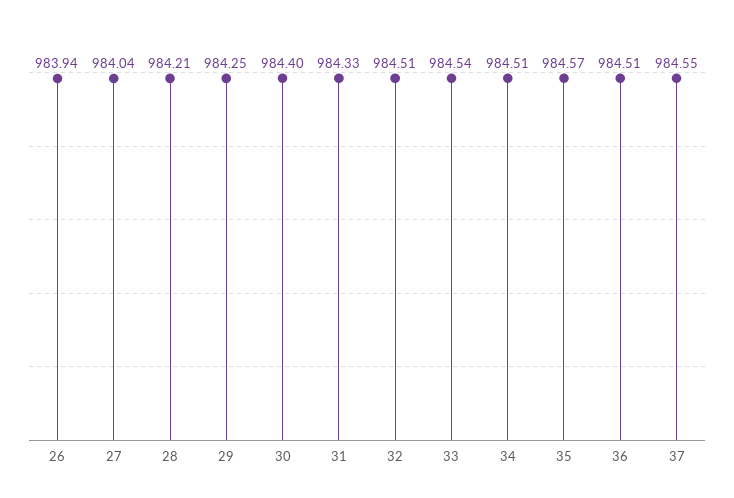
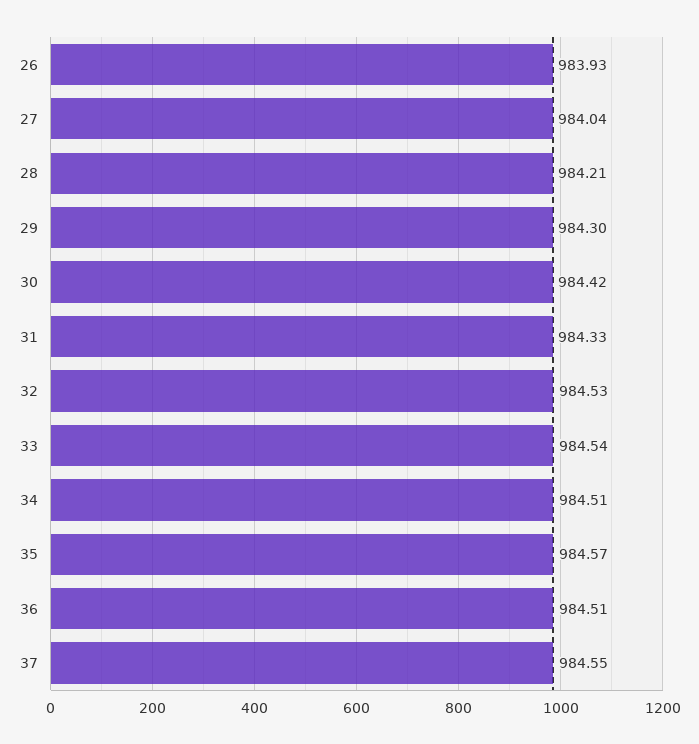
  {
-   "26": 983.94,
+   "26": 983.93,
    "27": 984.04,
    "28": 984.21,
-   "29": 984.25,
+   "29": 984.3,
-   "30": 984.4,
+   "30": 984.42,
    "31": 984.33,
-   "32": 984.51,
+   "32": 984.53,
    "33": 984.54,
    "34": 984.51,
    "35": 984.57,
    "36": 984.51,
    "37": 984.55
  }

